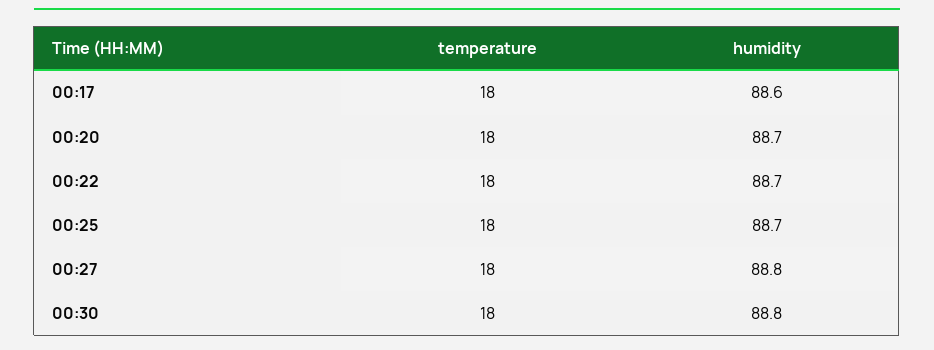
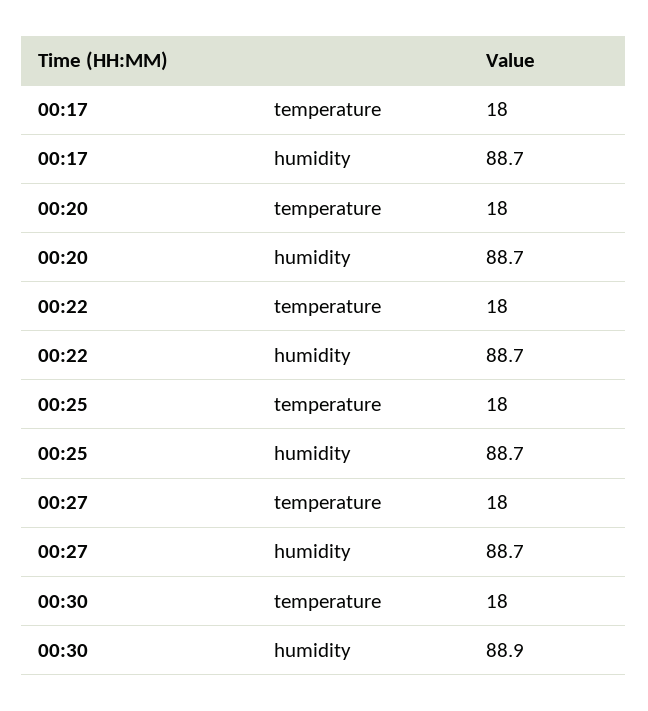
  {
    "temperature": {
      "00:17": 18,
      "00:20": 18,
      "00:22": 18,
      "00:25": 18,
      "00:27": 18,
      "00:30": 18
    },
    "humidity": {
-     "00:17": 88.6,
+     "00:17": 88.7,
      "00:20": 88.7,
      "00:22": 88.7,
      "00:25": 88.7,
-     "00:27": 88.8,
+     "00:27": 88.7,
-     "00:30": 88.8
+     "00:30": 88.9
    }
  }

